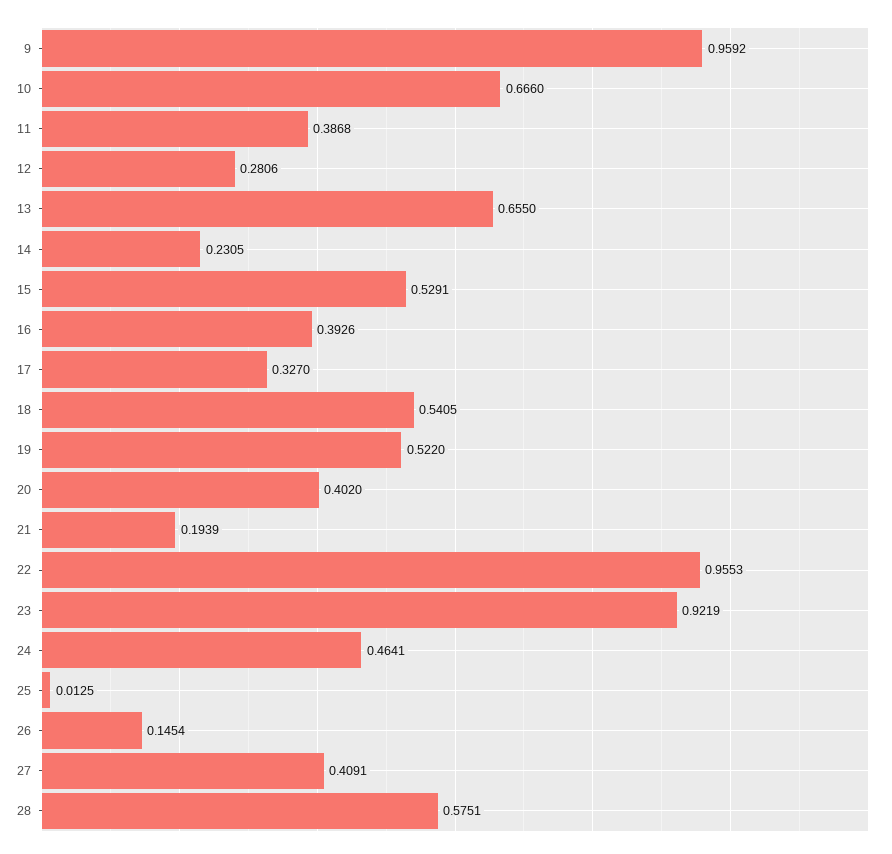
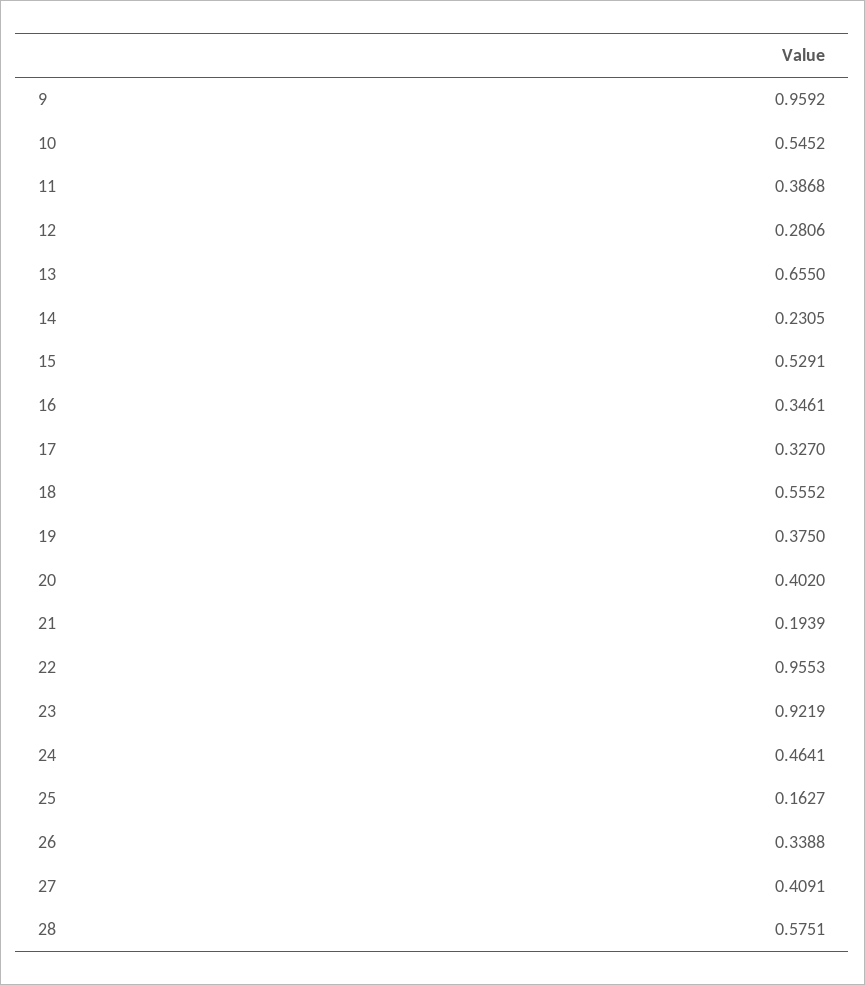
  {
    "9": 0.9592,
-   "10": 0.666,
+   "10": 0.5452,
    "11": 0.3868,
    "12": 0.2806,
    "13": 0.655,
    "14": 0.2305,
    "15": 0.5291,
-   "16": 0.3926,
+   "16": 0.3461,
    "17": 0.327,
-   "18": 0.5405,
+   "18": 0.5552,
-   "19": 0.522,
+   "19": 0.375,
    "20": 0.402,
    "21": 0.1939,
    "22": 0.9553,
    "23": 0.9219,
    "24": 0.4641,
-   "25": 0.0125,
+   "25": 0.1627,
-   "26": 0.1454,
+   "26": 0.3388,
    "27": 0.4091,
    "28": 0.5751
  }

